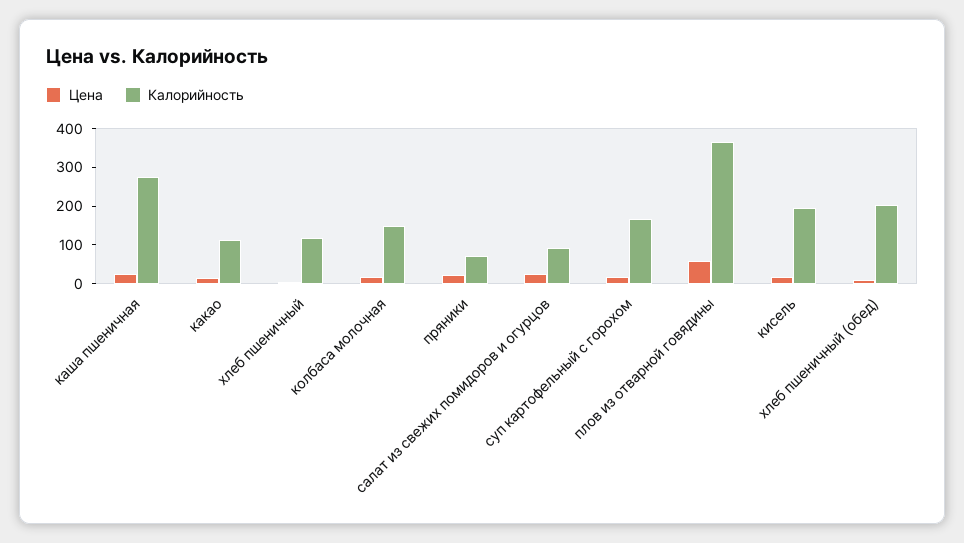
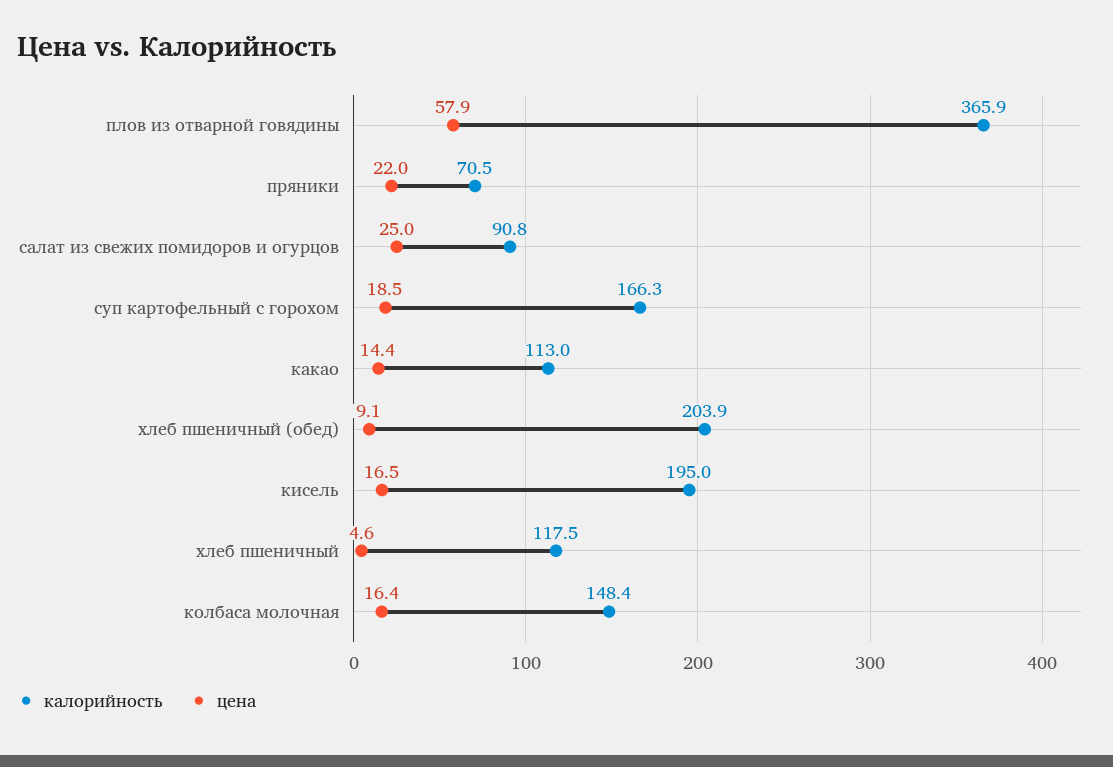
  {
    "Цена": {
-     "каша пшеничная": 25,
      "какао": 14.4,
      "хлеб пшеничный": 4.6,
      "колбаса молочная": 16.4,
      "пряники": 22,
      "салат из свежих помидоров и огурцов": 25,
      "суп картофельный с горохом": 18.5,
      "плов из отварной говядины": 57.9,
      "кисель": 16.5,
      "хлеб пшеничный (обед)": 9.1
    },
    "Калорийность": {
-     "каша пшеничная": 275,
      "какао": 113,
      "хлеб пшеничный": 117.5,
      "колбаса молочная": 148.4,
      "пряники": 70.5,
      "салат из свежих помидоров и огурцов": 90.8,
      "суп картофельный с горохом": 166.3,
      "плов из отварной говядины": 365.9,
      "кисель": 195,
      "хлеб пшеничный (обед)": 203.9
    }
  }

